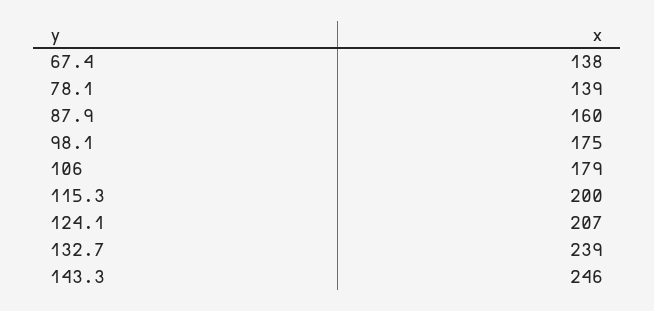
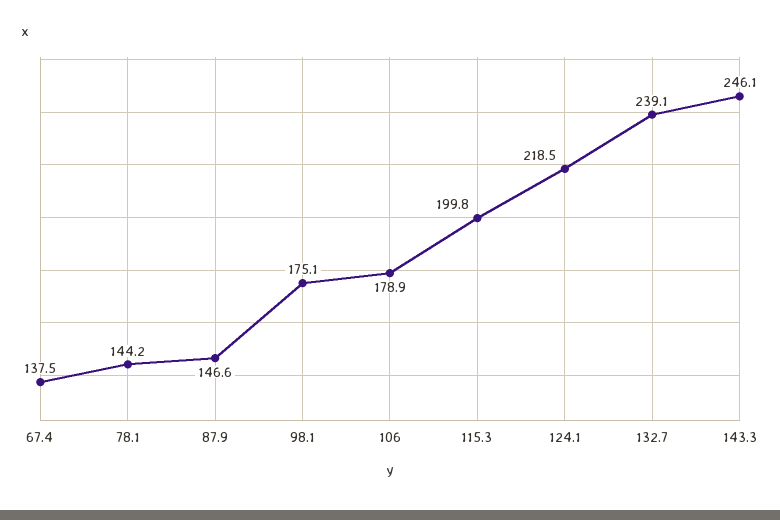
  {
    "67.4": 137.5,
-   "78.1": 139,
+   "78.1": 144.2,
-   "87.9": 160,
+   "87.9": 146.6,
    "98.1": 175.1,
    "106": 178.9,
    "115.3": 199.8,
-   "124.1": 207,
+   "124.1": 218.5,
    "132.7": 239.1,
    "143.3": 246.1
  }

